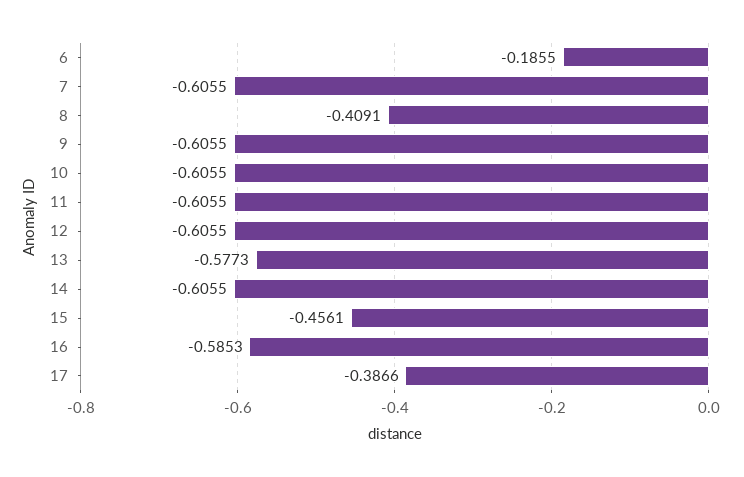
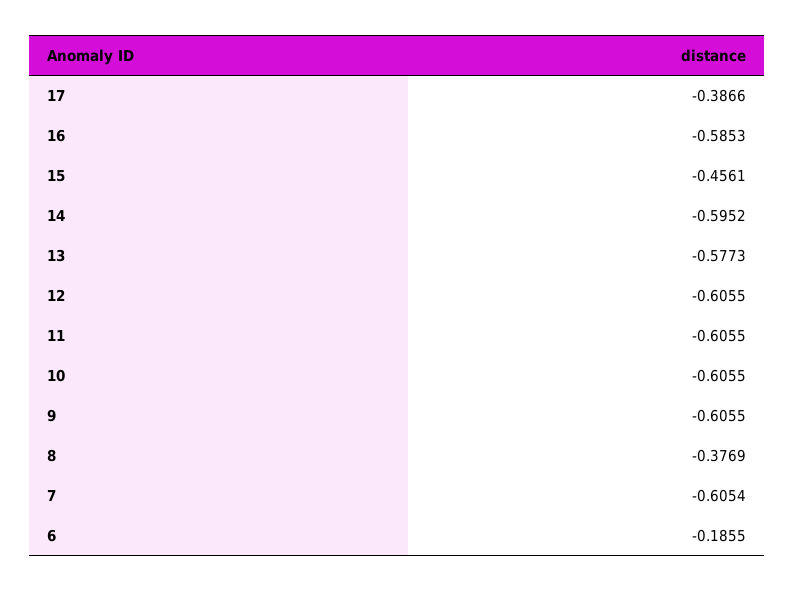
  {
    "6": -0.1855,
-   "7": -0.6055,
+   "7": -0.6054,
-   "8": -0.4091,
+   "8": -0.3769,
    "9": -0.6055,
    "10": -0.6055,
    "11": -0.6055,
    "12": -0.6055,
    "13": -0.5773,
-   "14": -0.6055,
+   "14": -0.5952,
    "15": -0.4561,
    "16": -0.5853,
    "17": -0.3866
  }

